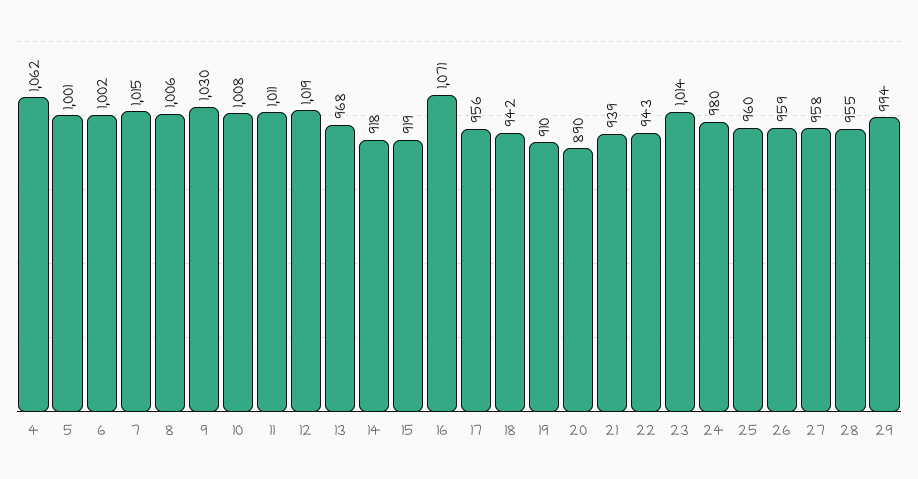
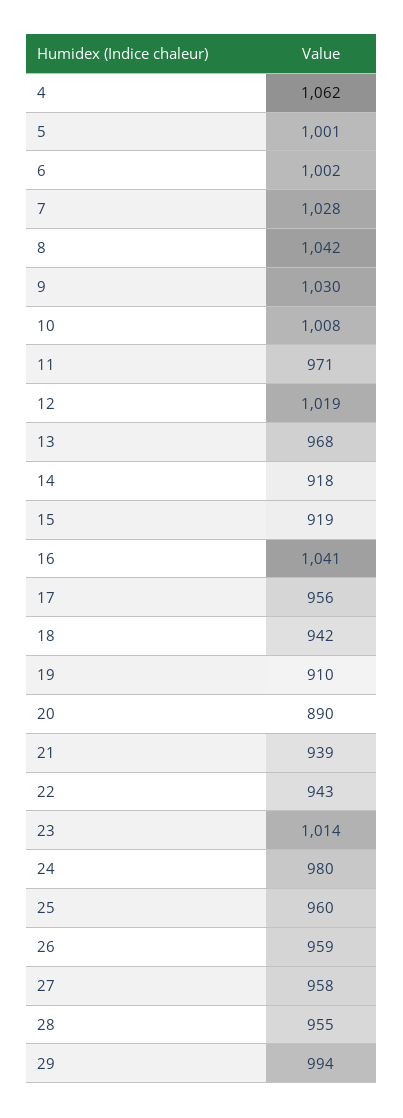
  {
    "4": 1062,
    "5": 1001,
    "6": 1002,
-   "7": 1015,
+   "7": 1028,
-   "8": 1006,
+   "8": 1042,
    "9": 1030,
    "10": 1008,
-   "11": 1011,
+   "11": 971,
    "12": 1019,
    "13": 968,
    "14": 918,
    "15": 919,
-   "16": 1071,
+   "16": 1041,
    "17": 956,
    "18": 942,
    "19": 910,
    "20": 890,
    "21": 939,
    "22": 943,
    "23": 1014,
    "24": 980,
    "25": 960,
    "26": 959,
    "27": 958,
    "28": 955,
    "29": 994
  }

